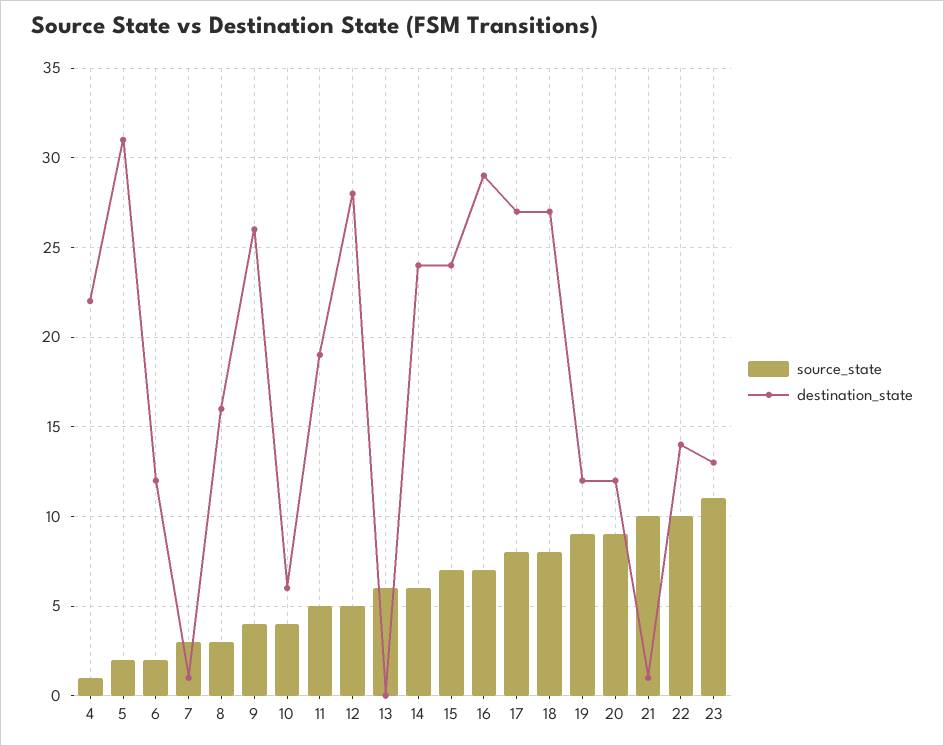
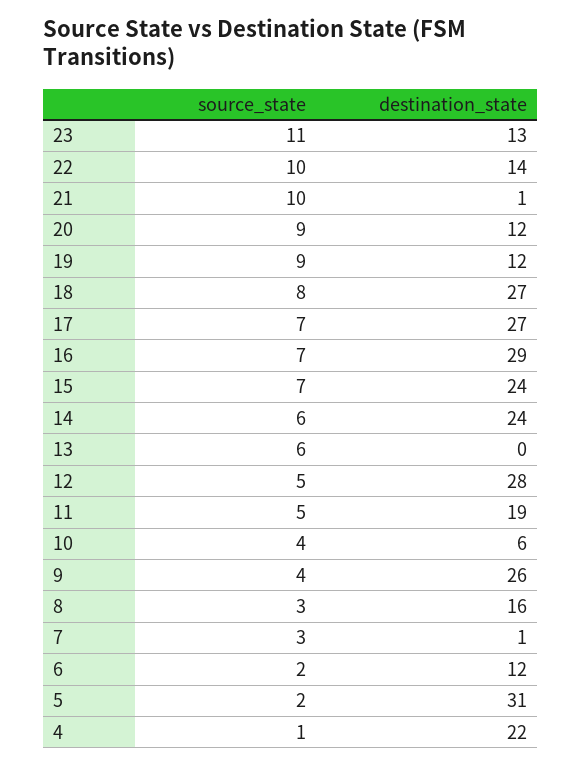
  {
    "source_state": {
      "4": 1,
      "5": 2,
      "6": 2,
      "7": 3,
      "8": 3,
      "9": 4,
      "10": 4,
      "11": 5,
      "12": 5,
      "13": 6,
      "14": 6,
      "15": 7,
      "16": 7,
-     "17": 8,
+     "17": 7,
      "18": 8,
      "19": 9,
      "20": 9,
      "21": 10,
      "22": 10,
      "23": 11
    },
    "destination_state": {
      "4": 22,
      "5": 31,
      "6": 12,
      "7": 1,
      "8": 16,
      "9": 26,
      "10": 6,
      "11": 19,
      "12": 28,
      "13": 0,
      "14": 24,
      "15": 24,
      "16": 29,
      "17": 27,
      "18": 27,
      "19": 12,
      "20": 12,
      "21": 1,
      "22": 14,
      "23": 13
    }
  }

